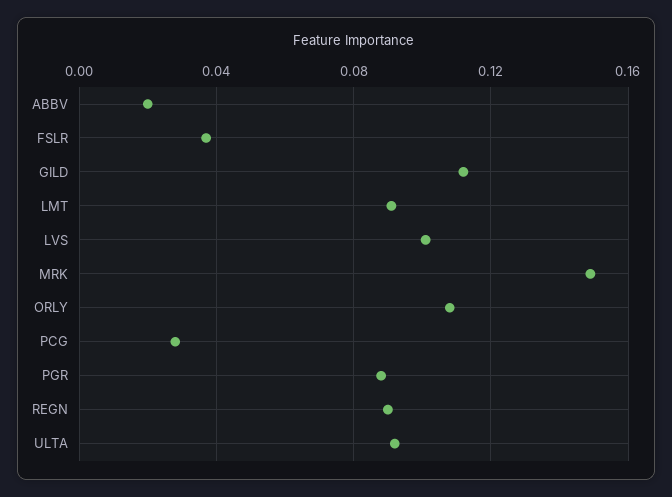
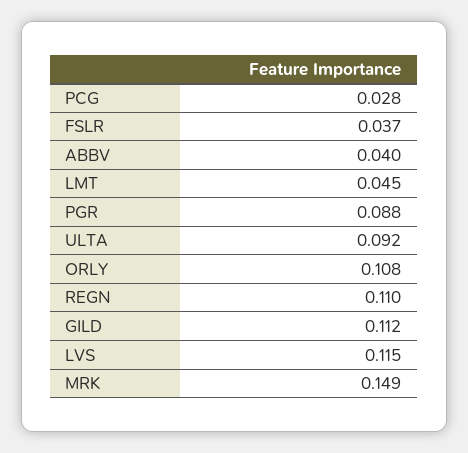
  {
-   "ABBV": 0.02,
+   "ABBV": 0.04,
    "FSLR": 0.037,
    "GILD": 0.112,
-   "LMT": 0.09,
+   "LMT": 0.045,
-   "LVS": 0.1,
+   "LVS": 0.115,
    "MRK": 0.149,
    "ORLY": 0.108,
    "PCG": 0.028,
    "PGR": 0.088,
-   "REGN": 0.09,
+   "REGN": 0.11,
    "ULTA": 0.092
  }

